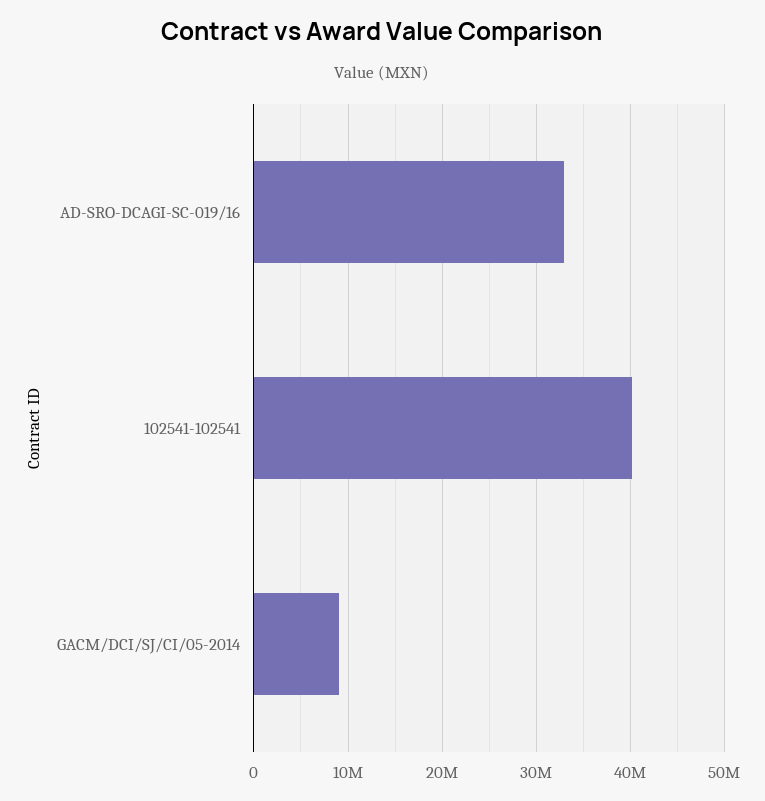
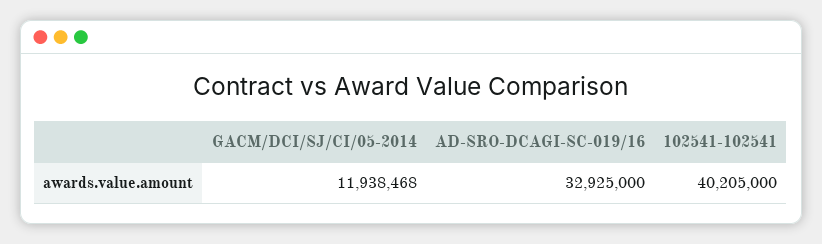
  {
    "AD-SRO-DCAGI-SC-019/16": 32925000,
    "102541-102541": 40205000,
-   "GACM/DCI/SJ/CI/05-2014": 9000000
+   "GACM/DCI/SJ/CI/05-2014": 11938468
  }

